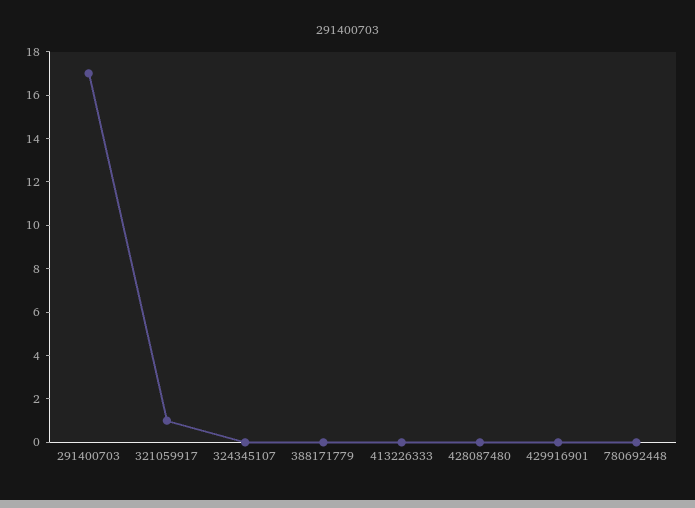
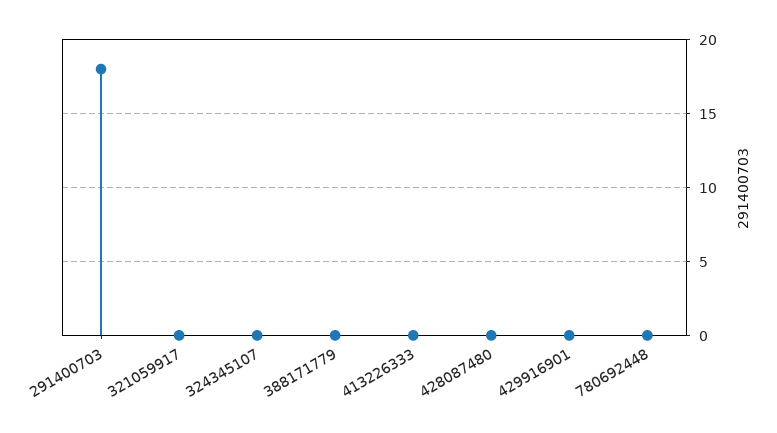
  {
-   "291400703": 17,
+   "291400703": 18,
-   "321059917": 1,
+   "321059917": 0,
    "324345107": 0,
    "388171779": 0,
    "413226333": 0,
    "428087480": 0,
    "429916901": 0,
    "780692448": 0
  }

